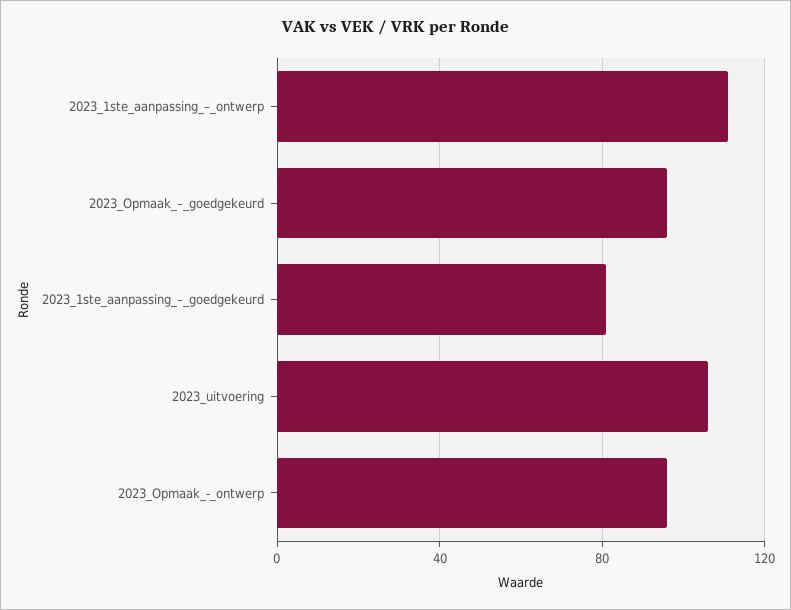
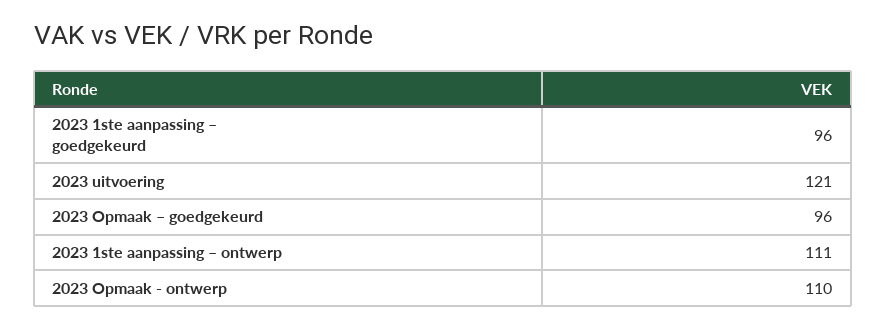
  {
    "2023_1ste_aanpassing_–_ontwerp": 111,
    "2023_Opmaak_–_goedgekeurd": 96,
-   "2023_1ste_aanpassing_–_goedgekeurd": 80,
+   "2023_1ste_aanpassing_–_goedgekeurd": 96,
-   "2023_uitvoering": 105,
+   "2023_uitvoering": 121,
-   "2023_Opmaak_-_ontwerp": 95
+   "2023_Opmaak_-_ontwerp": 110
  }

